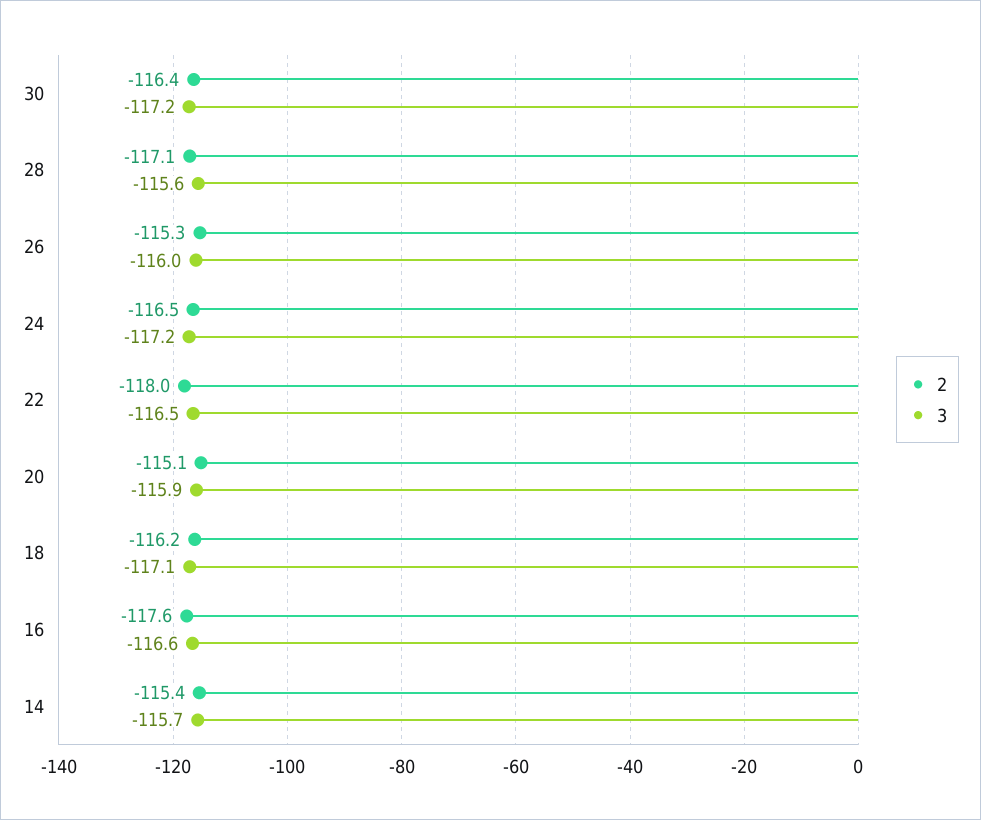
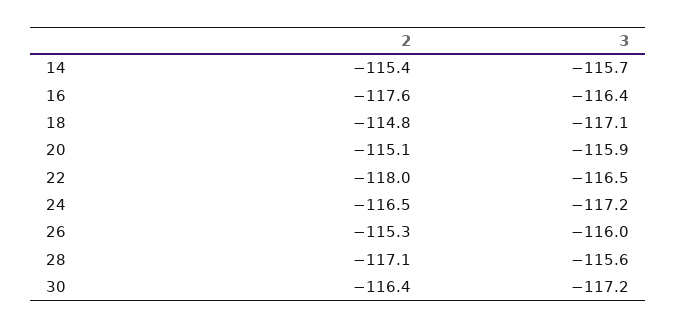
  {
    "2": {
      "30": -116.4,
      "28": -117.1,
      "26": -115.3,
      "24": -116.5,
      "22": -118,
      "20": -115.1,
-     "18": -116.2,
+     "18": -114.8,
      "16": -117.6,
      "14": -115.4
    },
    "3": {
      "30": -117.2,
      "28": -115.6,
      "26": -116,
      "24": -117.2,
      "22": -116.5,
      "20": -115.9,
      "18": -117.1,
-     "16": -116.6,
+     "16": -116.4,
      "14": -115.7
    }
  }

